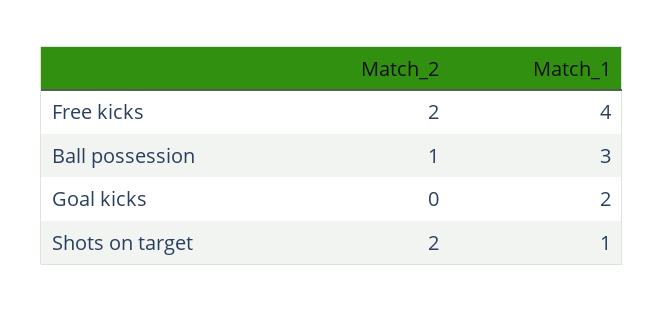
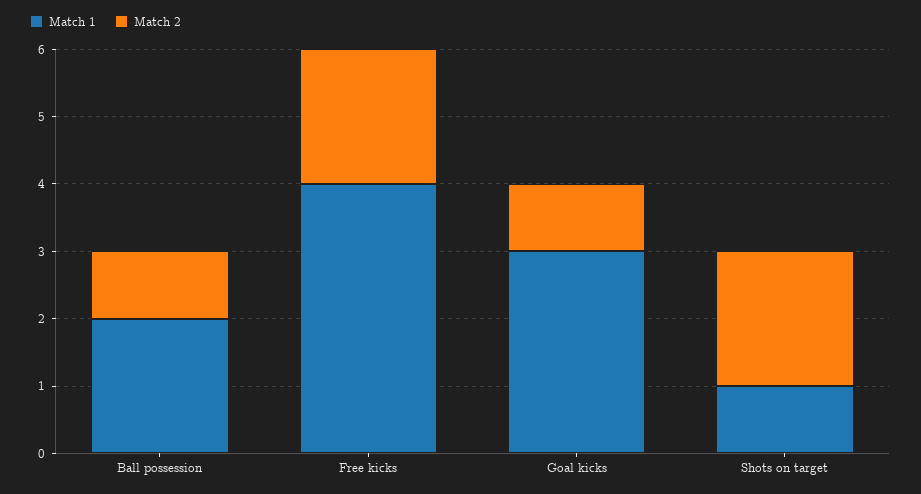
  {
    "Match_2": {
      "Free kicks": 2,
      "Ball possession": 1,
-     "Goal kicks": 0,
+     "Goal kicks": 1,
      "Shots on target": 2
    },
    "Match_1": {
      "Free kicks": 4,
-     "Ball possession": 3,
+     "Ball possession": 2,
-     "Goal kicks": 2,
+     "Goal kicks": 3,
      "Shots on target": 1
    }
  }

